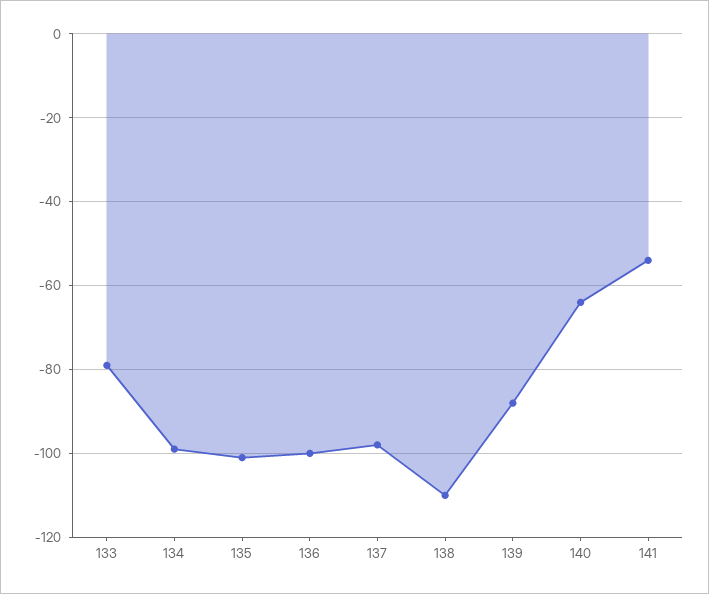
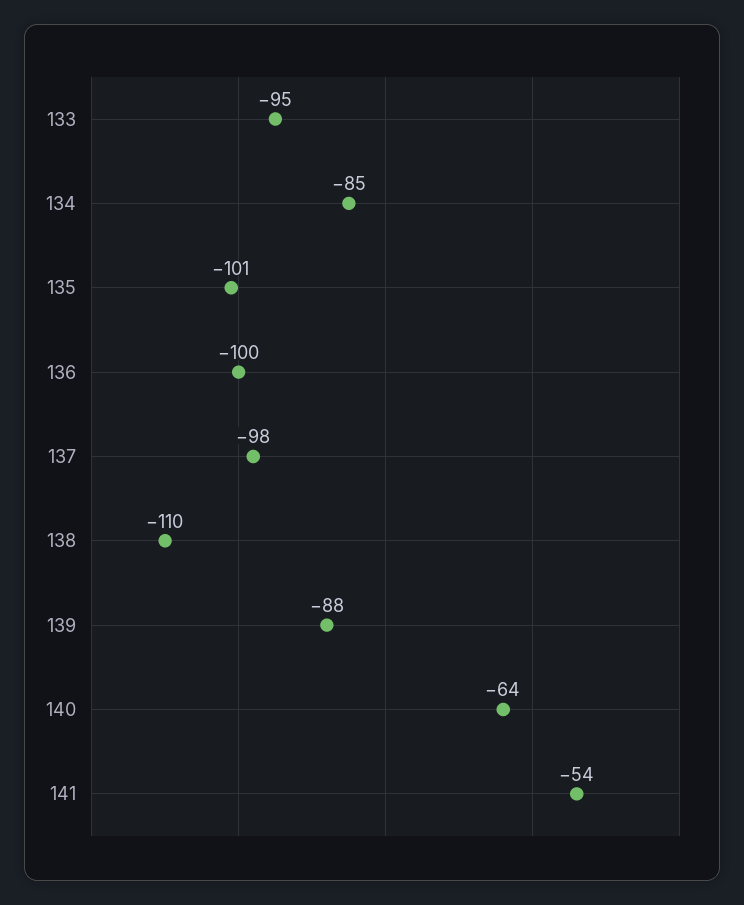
  {
-   "133": -80,
+   "133": -95,
-   "134": -100,
+   "134": -85,
    "135": -101,
    "136": -100,
    "137": -98,
    "138": -110,
    "139": -88,
    "140": -64,
    "141": -54
  }

